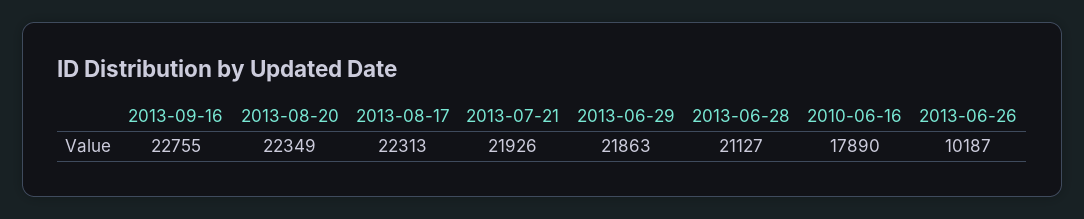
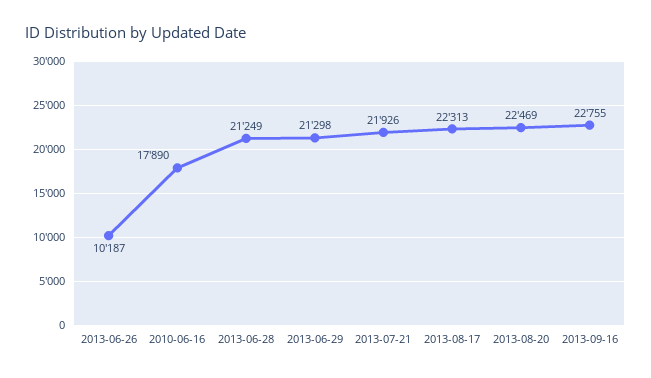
  {
    "2013-09-16": 22755,
-   "2013-08-20": 22349,
+   "2013-08-20": 22469,
    "2013-08-17": 22313,
    "2013-07-21": 21926,
-   "2013-06-29": 21863,
+   "2013-06-29": 21298,
-   "2013-06-28": 21127,
+   "2013-06-28": 21249,
    "2010-06-16": 17890,
    "2013-06-26": 10187
  }

